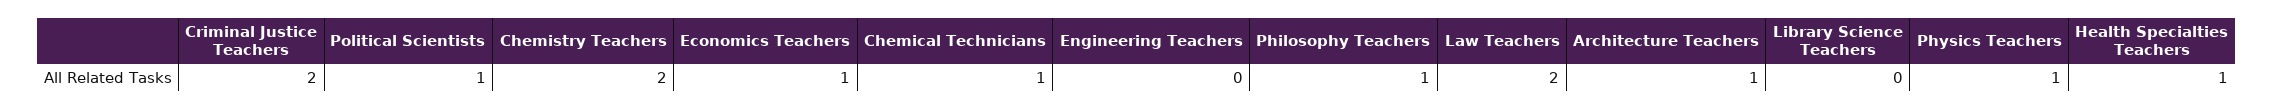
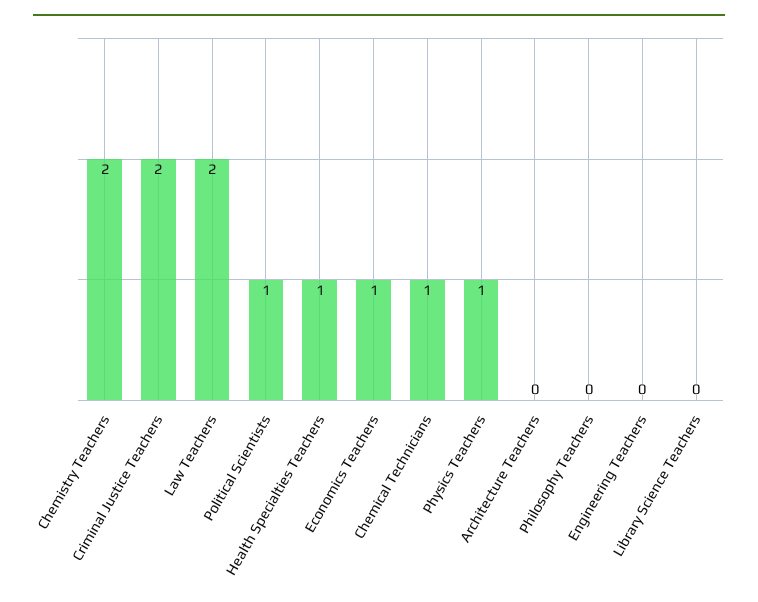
  {
    "Criminal Justice Teachers": 2,
    "Political Scientists": 1,
    "Chemistry Teachers": 2,
    "Economics Teachers": 1,
    "Chemical Technicians": 1,
    "Engineering Teachers": 0,
-   "Philosophy Teachers": 1,
+   "Philosophy Teachers": 0,
    "Law Teachers": 2,
-   "Architecture Teachers": 1,
+   "Architecture Teachers": 0,
    "Library Science Teachers": 0,
    "Physics Teachers": 1,
    "Health Specialties Teachers": 1
  }

